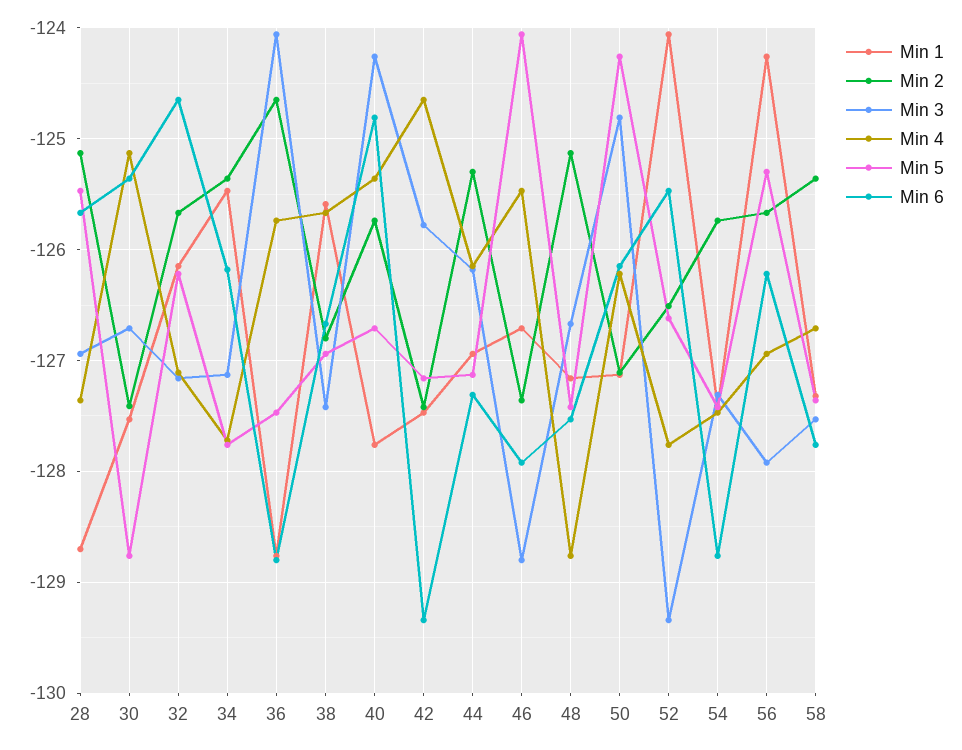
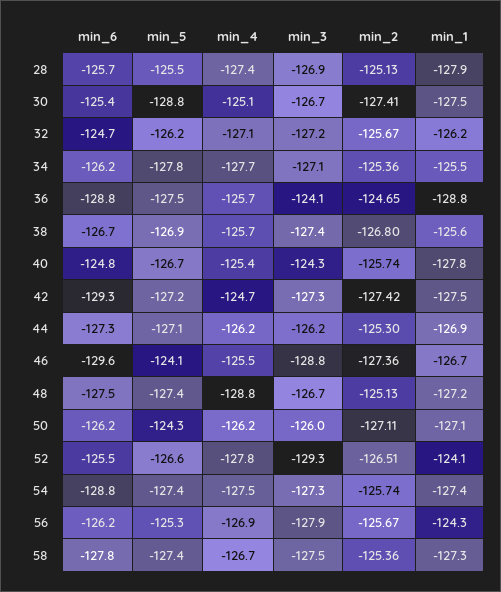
  {
    "Min 1": {
-     "28": -128.7,
+     "28": -127.9,
      "30": -127.5,
      "32": -126.2,
      "34": -125.5,
      "36": -128.8,
      "38": -125.6,
      "40": -127.8,
      "42": -127.5,
      "44": -126.9,
      "46": -126.7,
      "48": -127.2,
      "50": -127.1,
      "52": -124.1,
      "54": -127.4,
      "56": -124.3,
      "58": -127.3
    },
    "Min 2": {
      "28": -125.13,
      "30": -127.41,
      "32": -125.67,
      "34": -125.36,
      "36": -124.65,
      "38": -126.8,
      "40": -125.74,
      "42": -127.42,
      "44": -125.3,
      "46": -127.36,
      "48": -125.13,
      "50": -127.11,
      "52": -126.51,
      "54": -125.74,
      "56": -125.67,
      "58": -125.36
    },
    "Min 3": {
      "28": -126.9,
      "30": -126.7,
      "32": -127.2,
      "34": -127.1,
      "36": -124.1,
      "38": -127.4,
      "40": -124.3,
-     "42": -125.8,
+     "42": -127.3,
      "44": -126.2,
      "46": -128.8,
      "48": -126.7,
-     "50": -124.8,
+     "50": -126,
      "52": -129.3,
      "54": -127.3,
      "56": -127.9,
      "58": -127.5
    },
    "Min 4": {
      "28": -127.4,
      "30": -125.1,
      "32": -127.1,
      "34": -127.7,
      "36": -125.7,
      "38": -125.7,
      "40": -125.4,
      "42": -124.7,
      "44": -126.2,
      "46": -125.5,
      "48": -128.8,
      "50": -126.2,
      "52": -127.8,
      "54": -127.5,
      "56": -126.9,
      "58": -126.7
    },
    "Min 5": {
      "28": -125.5,
      "30": -128.8,
      "32": -126.2,
      "34": -127.8,
      "36": -127.5,
      "38": -126.9,
      "40": -126.7,
      "42": -127.2,
      "44": -127.1,
      "46": -124.1,
      "48": -127.4,
      "50": -124.3,
      "52": -126.6,
      "54": -127.4,
      "56": -125.3,
      "58": -127.4
    },
    "Min 6": {
      "28": -125.7,
      "30": -125.4,
      "32": -124.7,
      "34": -126.2,
      "36": -128.8,
      "38": -126.7,
      "40": -124.8,
      "42": -129.3,
      "44": -127.3,
-     "46": -127.9,
+     "46": -129.6,
      "48": -127.5,
      "50": -126.2,
      "52": -125.5,
      "54": -128.8,
      "56": -126.2,
      "58": -127.8
    }
  }

